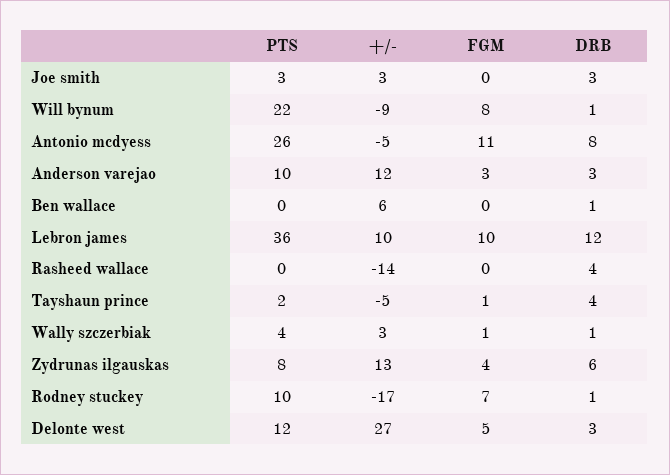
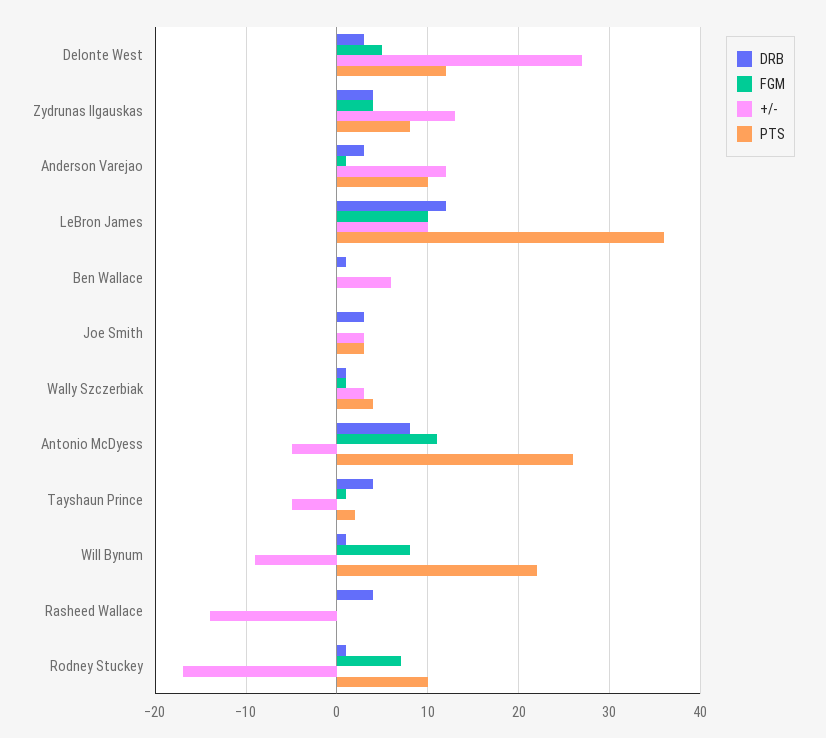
  {
    "PTS": {
      "Joe smith": 3,
      "Will bynum": 22,
      "Antonio mcdyess": 26,
      "Anderson varejao": 10,
      "Ben wallace": 0,
      "Lebron james": 36,
      "Rasheed wallace": 0,
      "Tayshaun prince": 2,
      "Wally szczerbiak": 4,
      "Zydrunas ilgauskas": 8,
      "Rodney stuckey": 10,
      "Delonte west": 12
    },
    "+/-": {
      "Joe smith": 3,
      "Will bynum": -9,
      "Antonio mcdyess": -5,
      "Anderson varejao": 12,
      "Ben wallace": 6,
      "Lebron james": 10,
      "Rasheed wallace": -14,
      "Tayshaun prince": -5,
      "Wally szczerbiak": 3,
      "Zydrunas ilgauskas": 13,
      "Rodney stuckey": -17,
      "Delonte west": 27
    },
    "FGM": {
      "Joe smith": 0,
      "Will bynum": 8,
      "Antonio mcdyess": 11,
-     "Anderson varejao": 3,
+     "Anderson varejao": 1,
      "Ben wallace": 0,
      "Lebron james": 10,
      "Rasheed wallace": 0,
      "Tayshaun prince": 1,
      "Wally szczerbiak": 1,
      "Zydrunas ilgauskas": 4,
      "Rodney stuckey": 7,
      "Delonte west": 5
    },
    "DRB": {
      "Joe smith": 3,
      "Will bynum": 1,
      "Antonio mcdyess": 8,
      "Anderson varejao": 3,
      "Ben wallace": 1,
      "Lebron james": 12,
      "Rasheed wallace": 4,
      "Tayshaun prince": 4,
      "Wally szczerbiak": 1,
-     "Zydrunas ilgauskas": 6,
+     "Zydrunas ilgauskas": 4,
      "Rodney stuckey": 1,
      "Delonte west": 3
    }
  }

